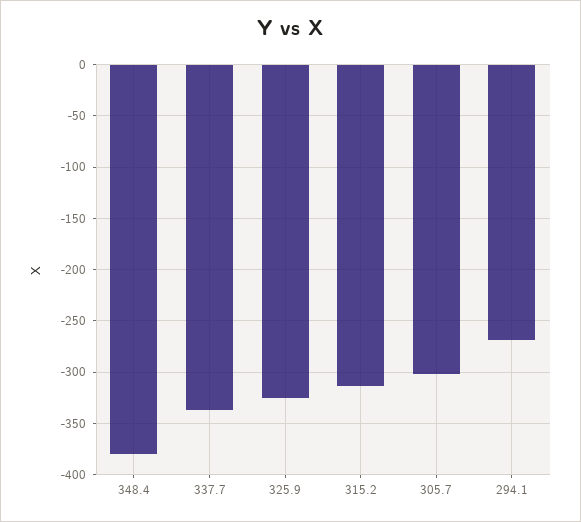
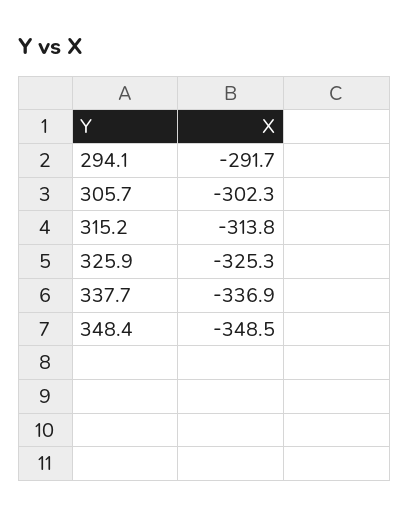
  {
-   "348.4": -380,
+   "348.4": -348.5,
    "337.7": -336.9,
    "325.9": -325.3,
    "315.2": -313.8,
    "305.7": -302.3,
-   "294.1": -270
+   "294.1": -291.7
  }

